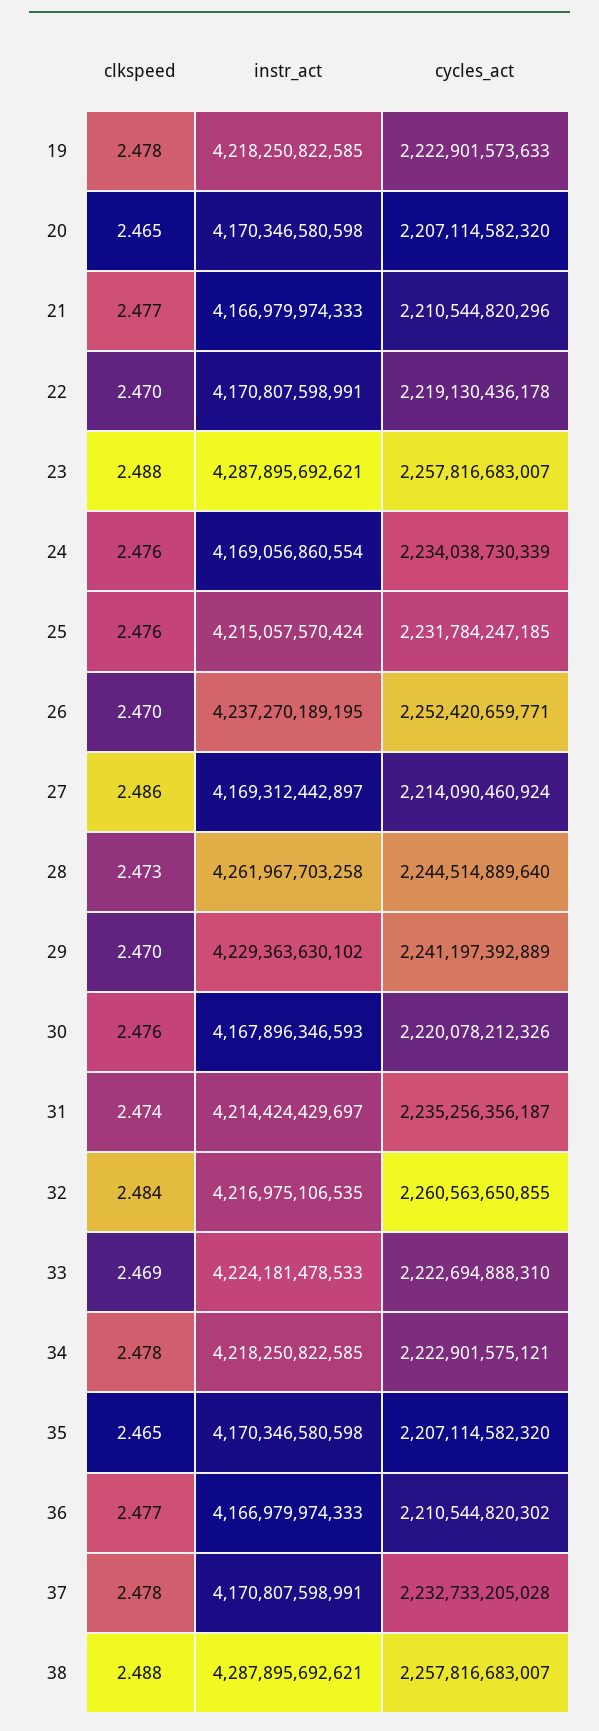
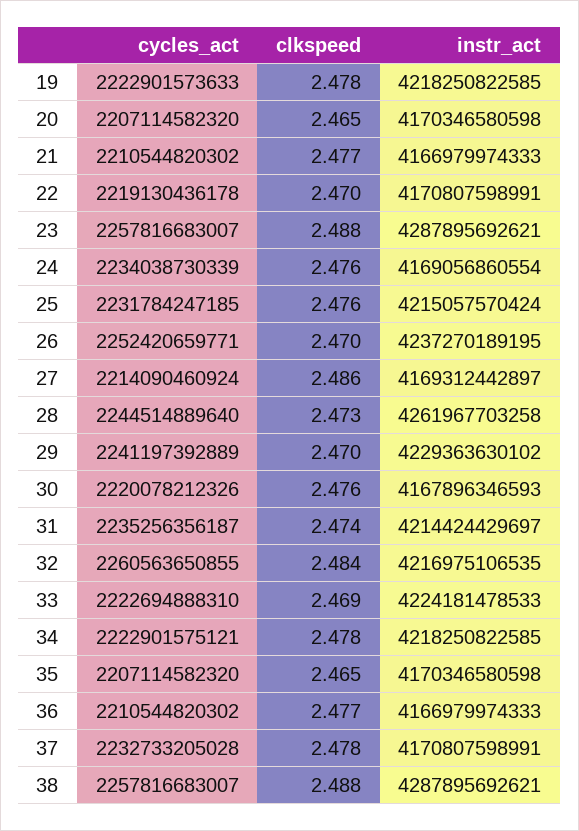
  {
    "clkspeed": {
      "19": 2.478,
      "20": 2.465,
      "21": 2.477,
      "22": 2.47,
      "23": 2.488,
      "24": 2.476,
      "25": 2.476,
      "26": 2.47,
      "27": 2.486,
      "28": 2.473,
      "29": 2.47,
      "30": 2.476,
      "31": 2.474,
      "32": 2.484,
      "33": 2.469,
      "34": 2.478,
      "35": 2.465,
      "36": 2.477,
      "37": 2.478,
      "38": 2.488
    },
    "instr_act": {
      "19": 4218250822585,
      "20": 4170346580598,
      "21": 4166979974333,
      "22": 4170807598991,
      "23": 4287895692621,
      "24": 4169056860554,
      "25": 4215057570424,
      "26": 4237270189195,
      "27": 4169312442897,
      "28": 4261967703258,
      "29": 4229363630102,
      "30": 4167896346593,
      "31": 4214424429697,
      "32": 4216975106535,
      "33": 4224181478533,
      "34": 4218250822585,
      "35": 4170346580598,
      "36": 4166979974333,
      "37": 4170807598991,
      "38": 4287895692621
    },
    "cycles_act": {
      "19": 2222901573633,
      "20": 2207114582320,
-     "21": 2210544820296,
+     "21": 2210544820302,
      "22": 2219130436178,
      "23": 2257816683007,
      "24": 2234038730339,
      "25": 2231784247185,
      "26": 2252420659771,
      "27": 2214090460924,
      "28": 2244514889640,
      "29": 2241197392889,
      "30": 2220078212326,
      "31": 2235256356187,
      "32": 2260563650855,
      "33": 2222694888310,
      "34": 2222901575121,
      "35": 2207114582320,
      "36": 2210544820302,
      "37": 2232733205028,
      "38": 2257816683007
    }
  }

